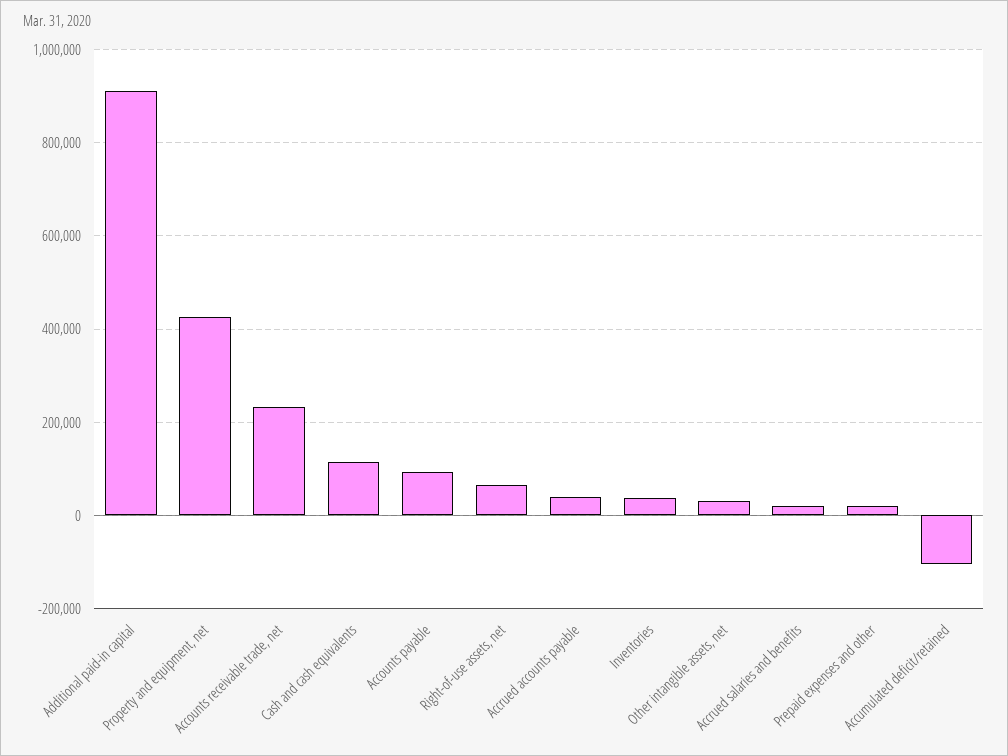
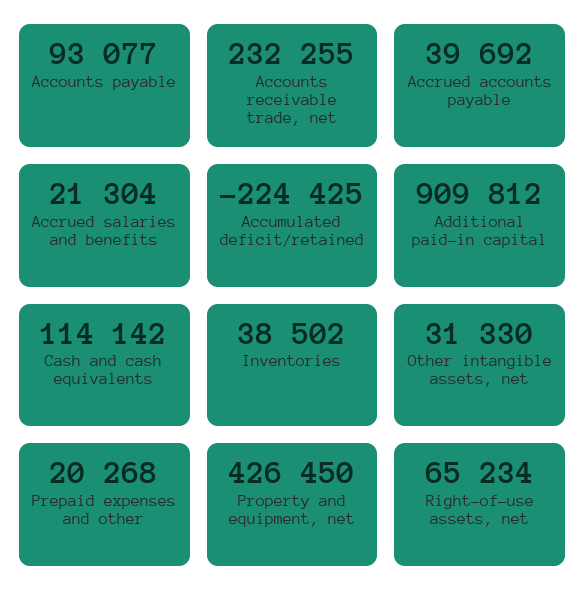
  {
    "Additional paid-in capital": 909812,
    "Property and equipment, net": 426450,
    "Accounts receivable trade, net": 232255,
    "Cash and cash equivalents": 114142,
    "Accounts payable": 93077,
    "Right-of-use assets, net": 65234,
    "Accrued accounts payable": 39692,
    "Inventories": 38502,
    "Other intangible assets, net": 31330,
    "Accrued salaries and benefits": 21304,
    "Prepaid expenses and other": 20268,
-   "Accumulated deficit/retained": -100000
+   "Accumulated deficit/retained": -224425
  }

